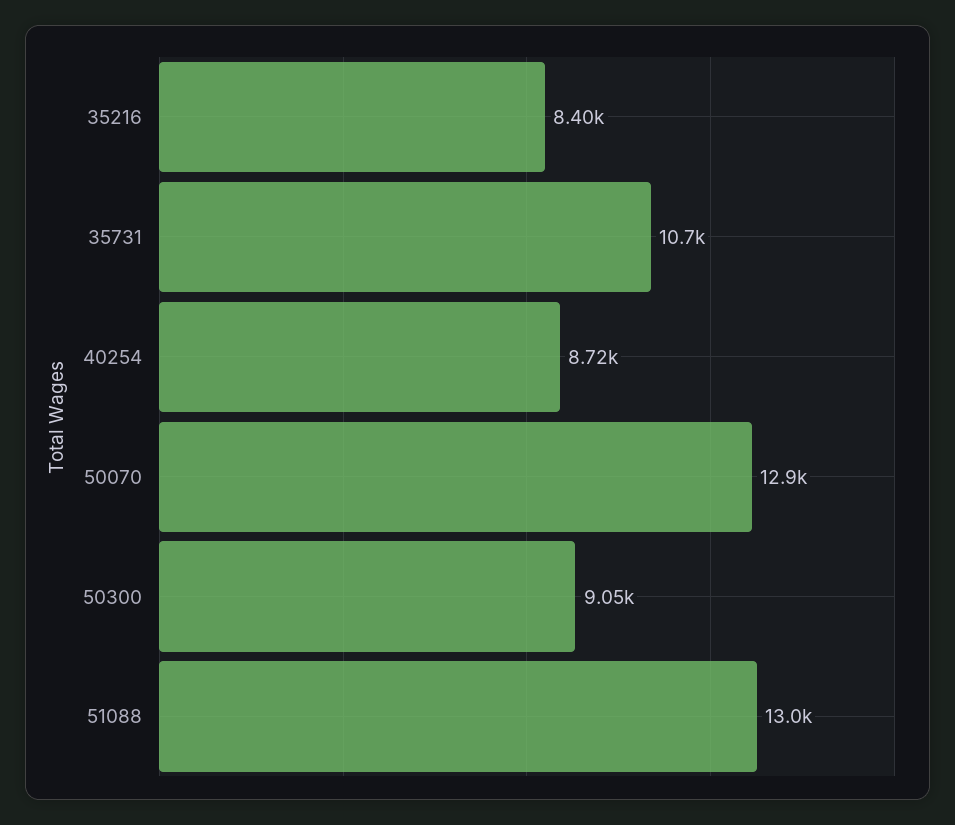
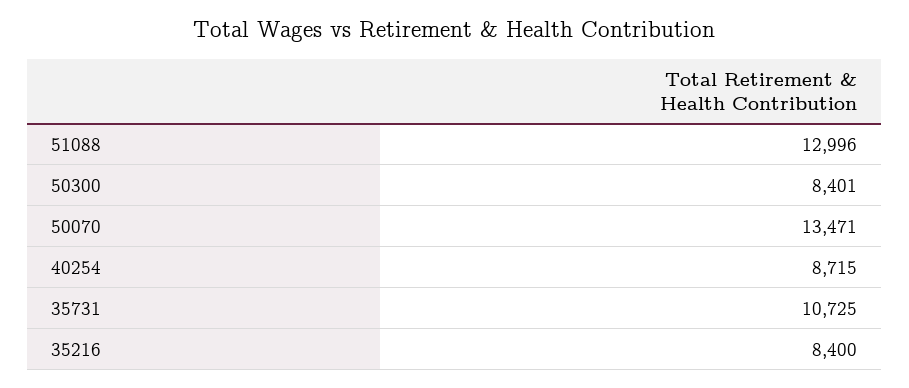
  {
    "35216": 8400,
    "35731": 10725,
    "40254": 8715,
-   "50070": 12900,
+   "50070": 13471,
-   "50300": 9050,
+   "50300": 8401,
    "51088": 12996
  }

